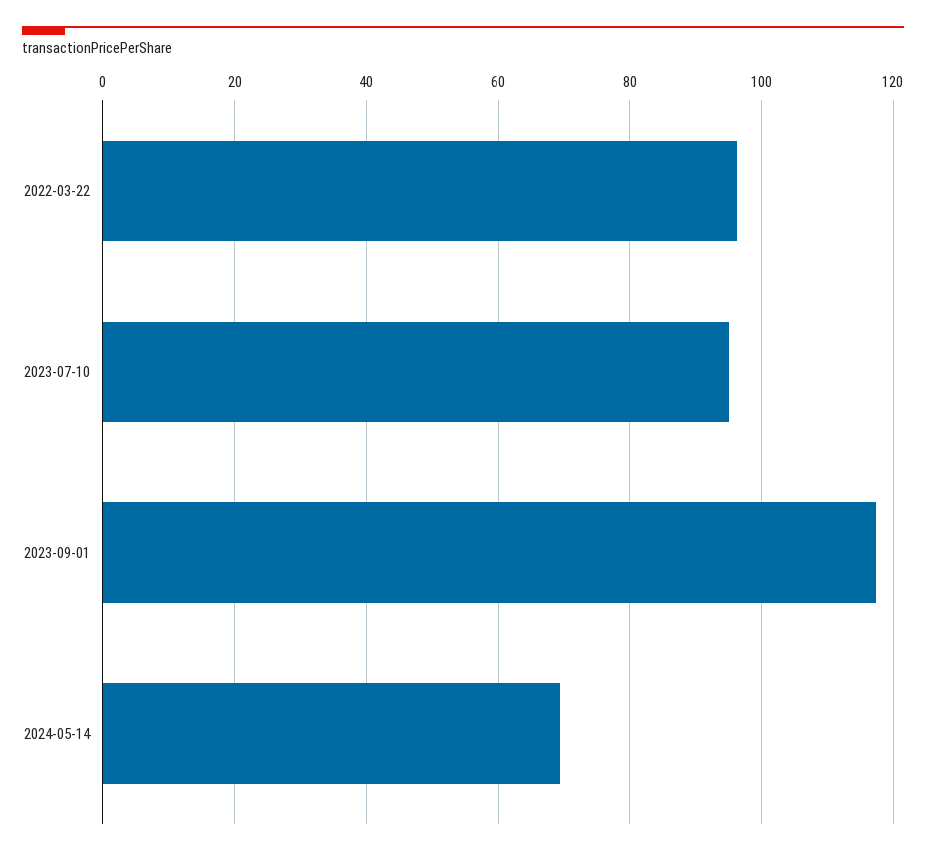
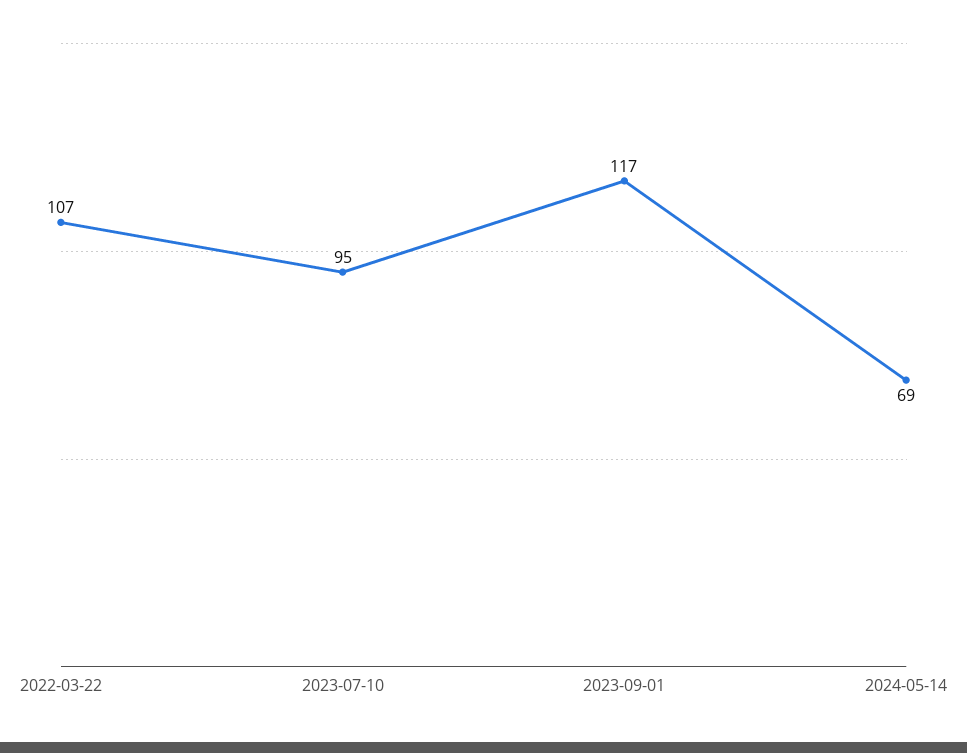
  {
-   "2022-03-22": 96,
+   "2022-03-22": 107,
    "2023-07-10": 95,
    "2023-09-01": 117,
    "2024-05-14": 69
  }

